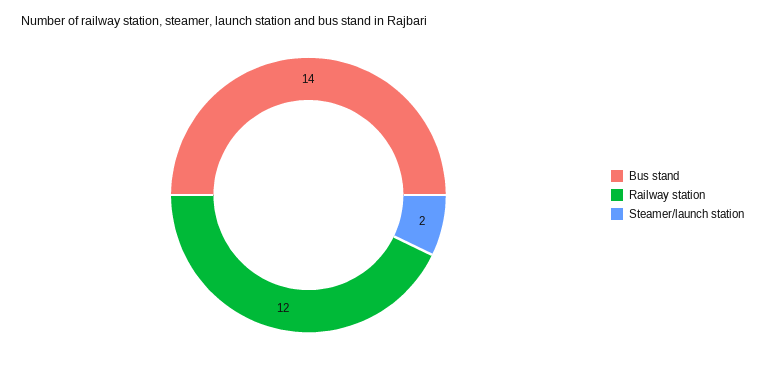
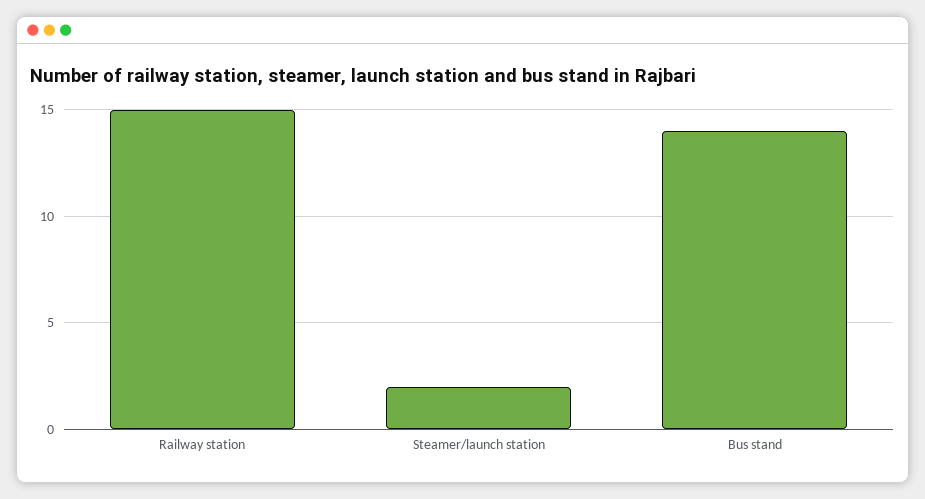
  {
    "Bus stand": 14,
-   "Railway station": 12,
+   "Railway station": 15,
    "Steamer/launch station": 2
  }

